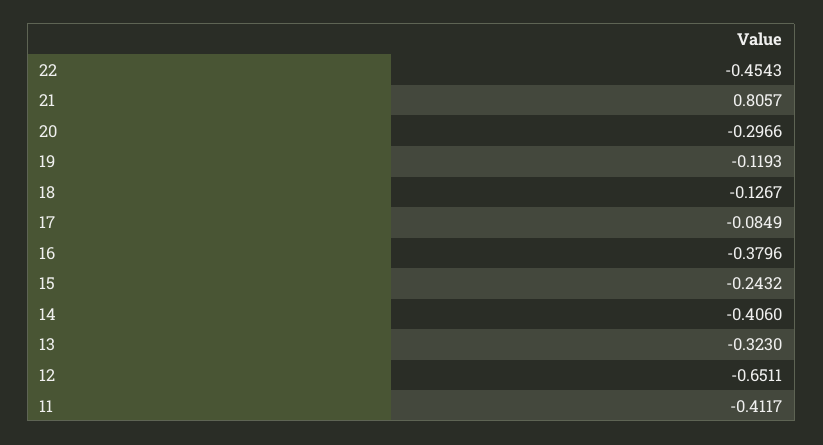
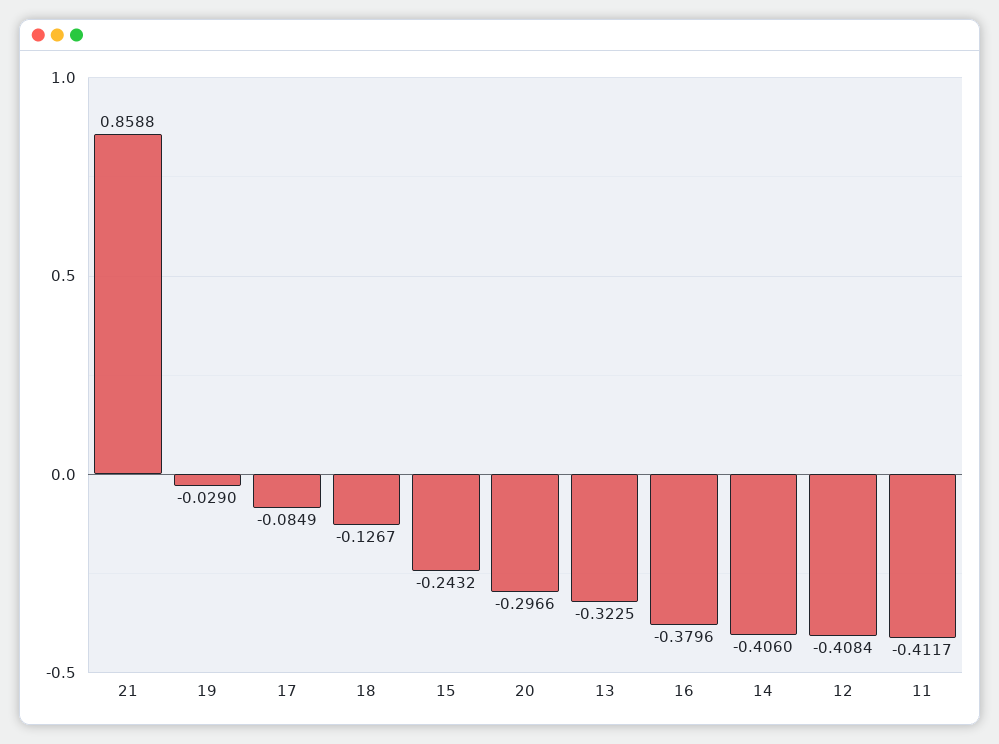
  {
-   "22": -0.4543,
-   "21": 0.8057,
+   "21": 0.8588,
    "20": -0.2966,
-   "19": -0.1193,
+   "19": -0.029,
    "18": -0.1267,
    "17": -0.0849,
    "16": -0.3796,
    "15": -0.2432,
    "14": -0.406,
-   "13": -0.323,
+   "13": -0.3225,
-   "12": -0.6511,
+   "12": -0.4084,
    "11": -0.4117
  }

